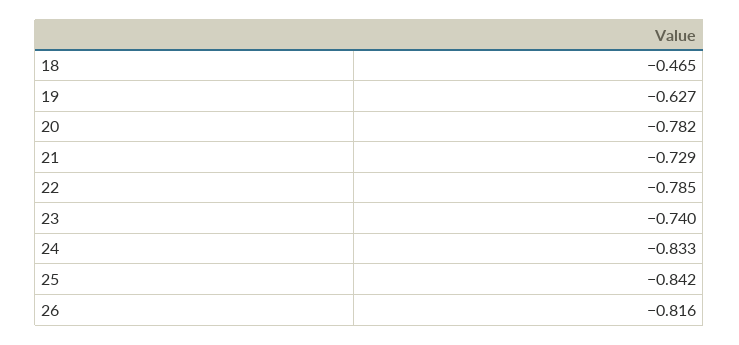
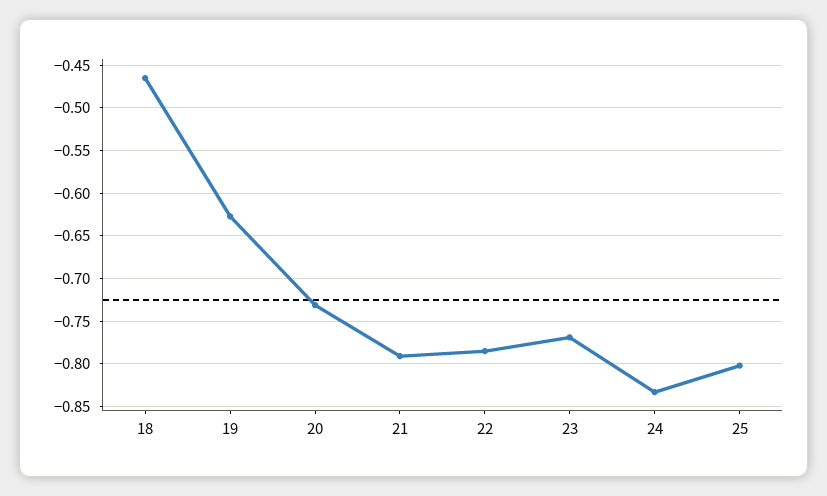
  {
    "18": -0.465,
    "19": -0.627,
-   "20": -0.782,
+   "20": -0.73,
-   "21": -0.729,
+   "21": -0.79,
    "22": -0.785,
-   "23": -0.74,
+   "23": -0.77,
    "24": -0.833,
-   "25": -0.842,
+   "25": -0.8
-   "26": -0.816
  }

